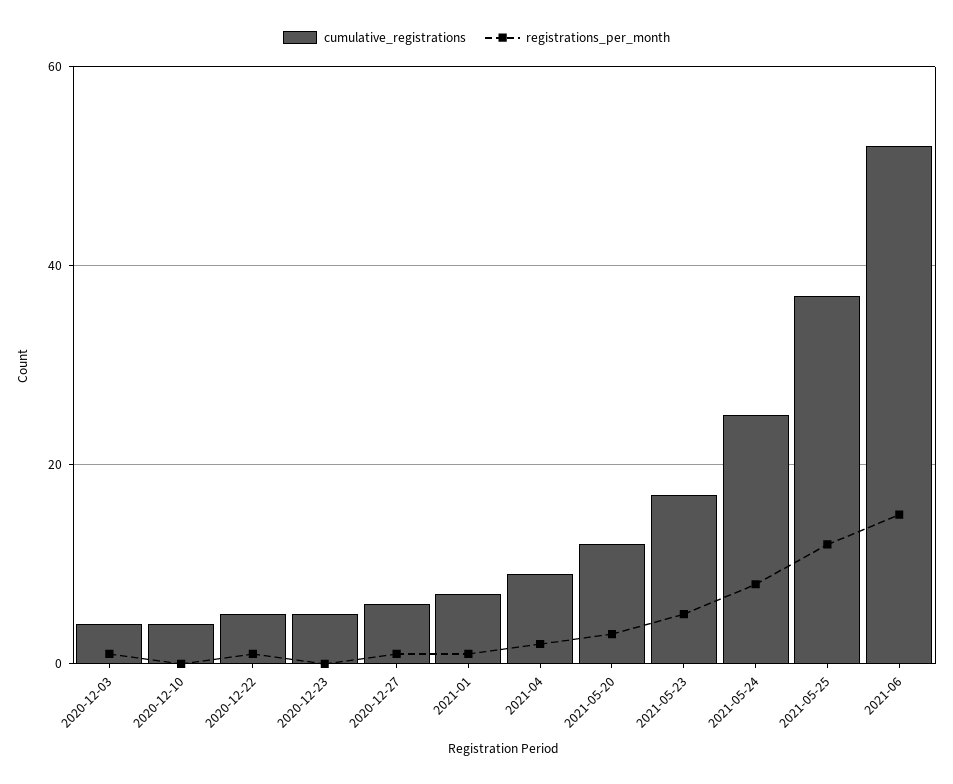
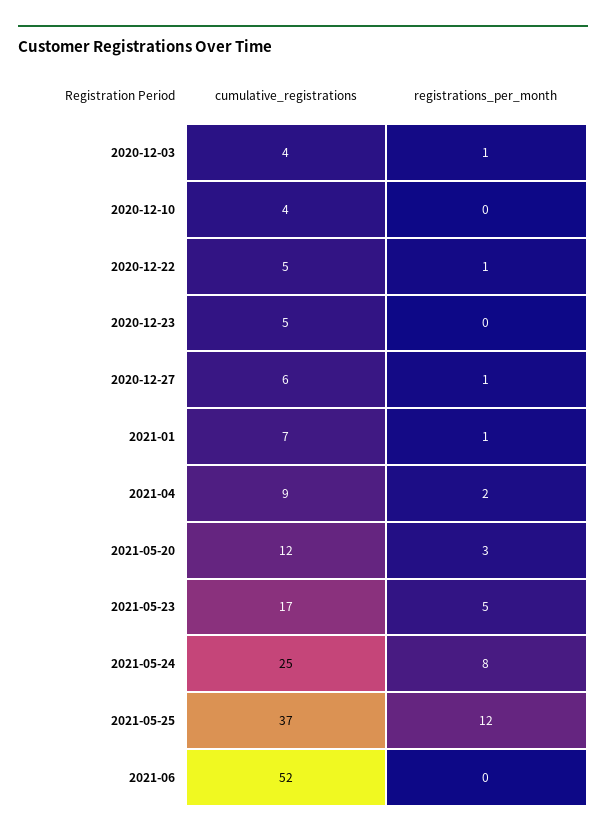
  {
    "cumulative_registrations": {
      "2020-12-03": 4,
      "2020-12-10": 4,
      "2020-12-22": 5,
      "2020-12-23": 5,
      "2020-12-27": 6,
      "2021-01": 7,
      "2021-04": 9,
      "2021-05-20": 12,
      "2021-05-23": 17,
      "2021-05-24": 25,
      "2021-05-25": 37,
      "2021-06": 52
    },
    "registrations_per_month": {
      "2020-12-03": 1,
      "2020-12-10": 0,
      "2020-12-22": 1,
      "2020-12-23": 0,
      "2020-12-27": 1,
      "2021-01": 1,
      "2021-04": 2,
      "2021-05-20": 3,
      "2021-05-23": 5,
      "2021-05-24": 8,
      "2021-05-25": 12,
-     "2021-06": 15
+     "2021-06": 0
    }
  }

